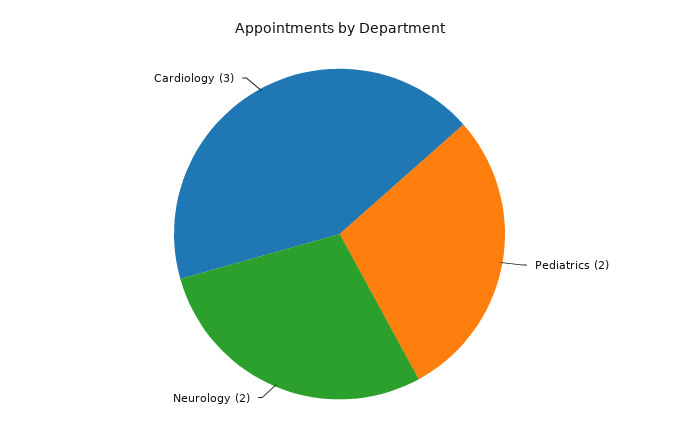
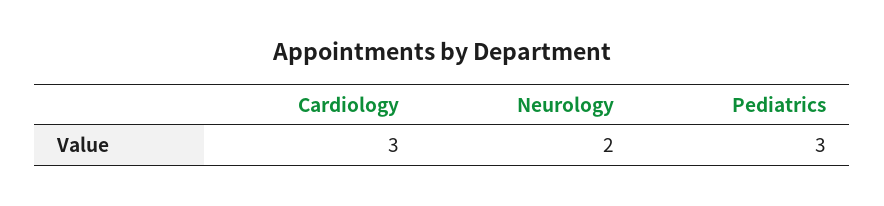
  {
-   "Pediatrics": 2,
+   "Pediatrics": 3,
    "Neurology": 2,
    "Cardiology": 3
  }

